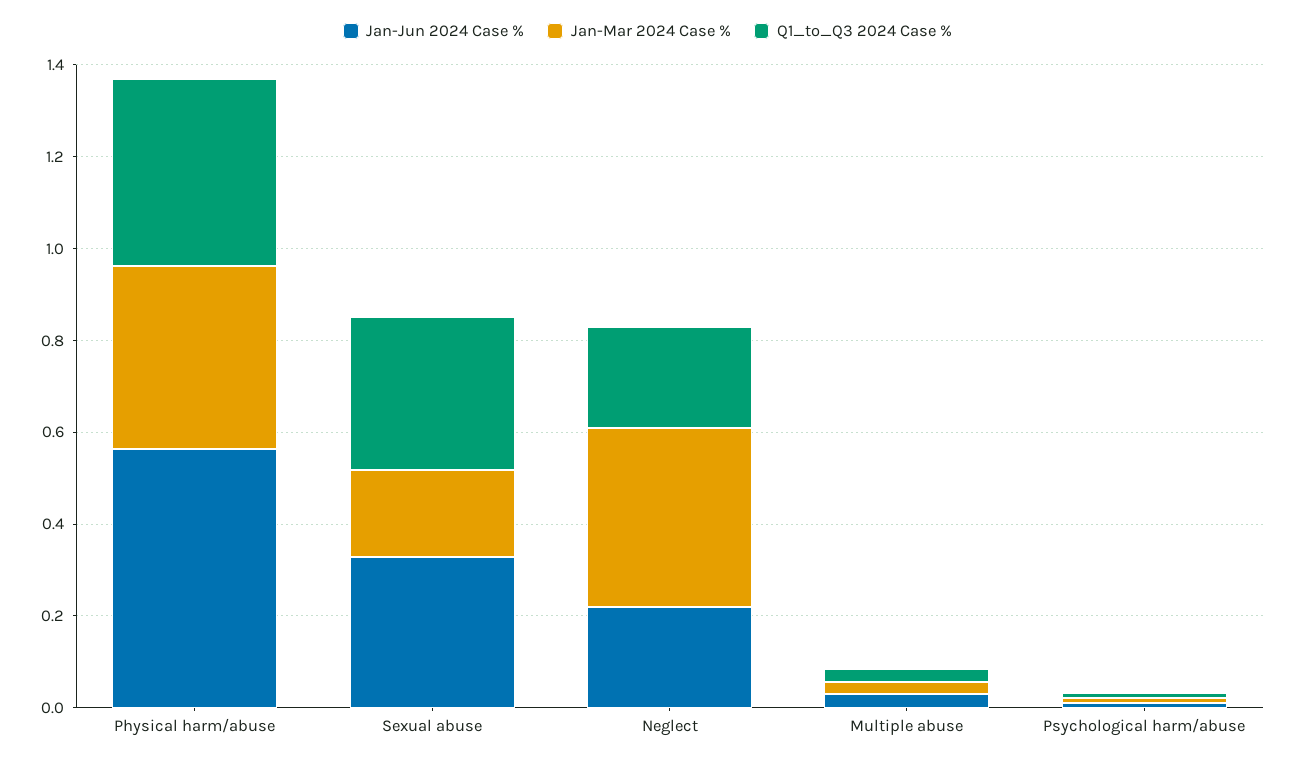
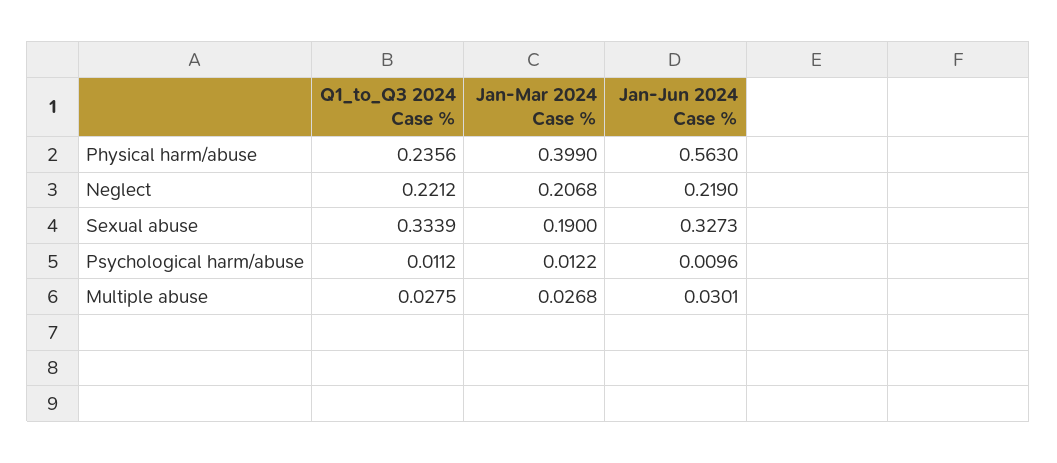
  {
    "Jan-Jun 2024 Case %": {
      "Physical harm/abuse": 0.563,
      "Sexual abuse": 0.3273,
      "Neglect": 0.219,
      "Multiple abuse": 0.0301,
      "Psychological harm/abuse": 0.0096
    },
    "Jan-Mar 2024 Case %": {
      "Physical harm/abuse": 0.399,
      "Sexual abuse": 0.19,
-     "Neglect": 0.4,
+     "Neglect": 0.2068,
      "Multiple abuse": 0.0268,
      "Psychological harm/abuse": 0.0122
    },
    "Q1_to_Q3 2024 Case %": {
-     "Physical harm/abuse": 0.4,
+     "Physical harm/abuse": 0.2356,
      "Sexual abuse": 0.3339,
      "Neglect": 0.2212,
      "Multiple abuse": 0.0275,
      "Psychological harm/abuse": 0.0112
    }
  }

